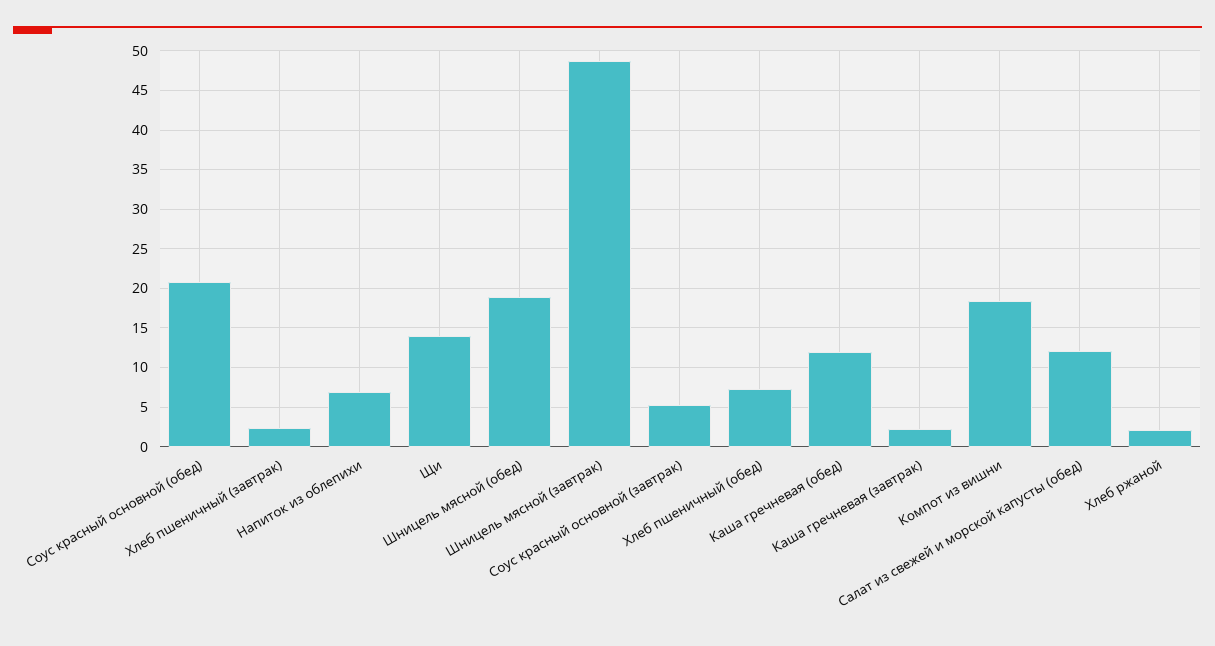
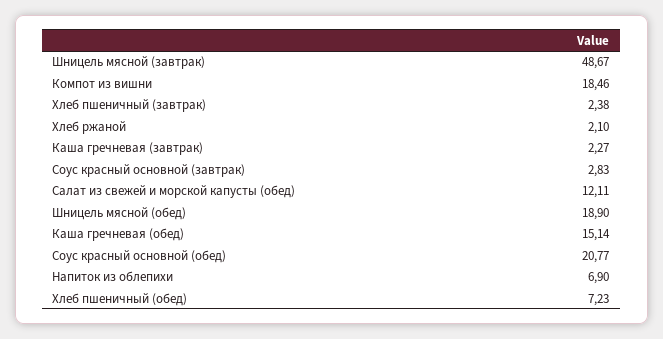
  {
    "Соус красный основной (обед)": 20.77,
    "Хлеб пшеничный (завтрак)": 2.38,
    "Напиток из облепихи": 6.9,
-   "Щи": 14,
    "Шницель мясной (обед)": 18.9,
    "Шницель мясной (завтрак)": 48.67,
-   "Соус красный основной (завтрак)": 5,
+   "Соус красный основной (завтрак)": 2.83,
    "Хлеб пшеничный (обед)": 7.23,
-   "Каша гречневая (обед)": 12,
+   "Каша гречневая (обед)": 15.14,
    "Каша гречневая (завтрак)": 2.27,
    "Компот из вишни": 18.46,
    "Салат из свежей и морской капусты (обед)": 12.11,
    "Хлеб ржаной": 2.1
  }

